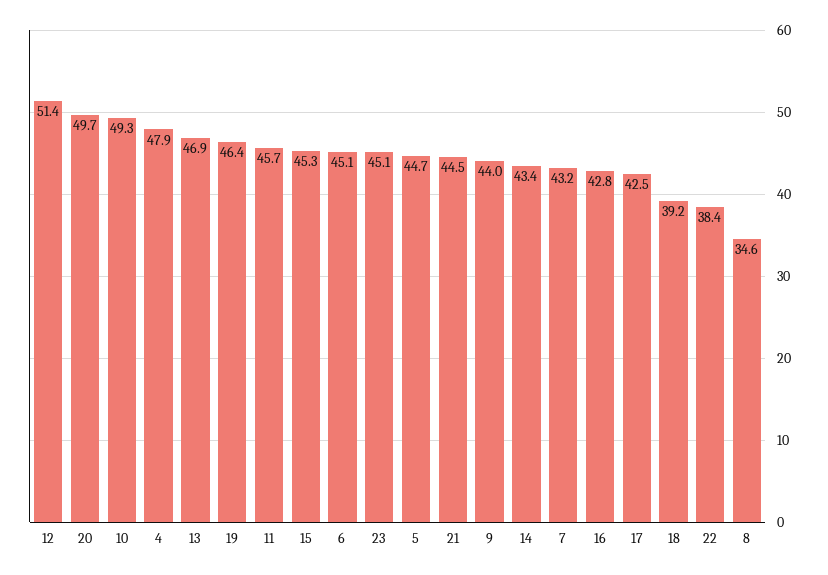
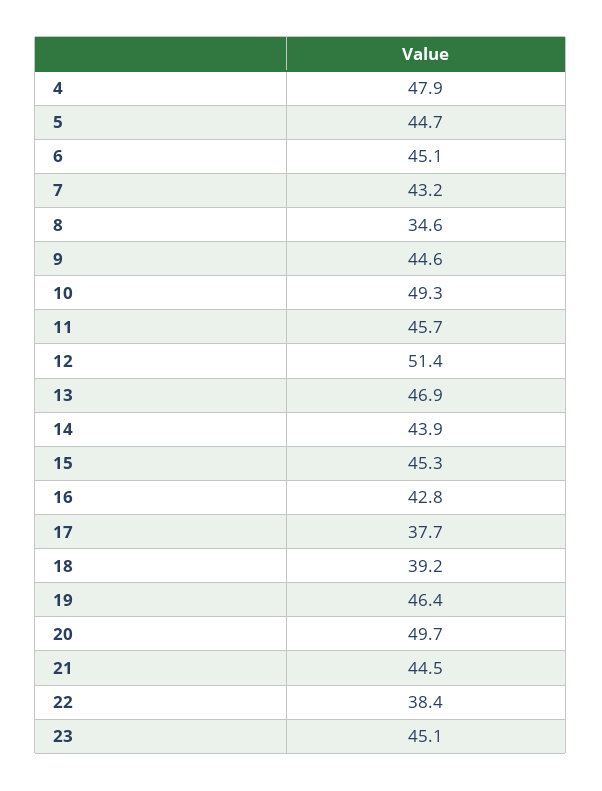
  {
    "12": 51.4,
    "20": 49.7,
    "10": 49.3,
    "4": 47.9,
    "13": 46.9,
    "19": 46.4,
    "11": 45.7,
    "15": 45.3,
    "6": 45.1,
    "23": 45.1,
    "5": 44.7,
    "21": 44.5,
-   "9": 44,
+   "9": 44.6,
-   "14": 43.4,
+   "14": 43.9,
    "7": 43.2,
    "16": 42.8,
-   "17": 42.5,
+   "17": 37.7,
    "18": 39.2,
    "22": 38.4,
    "8": 34.6
  }

